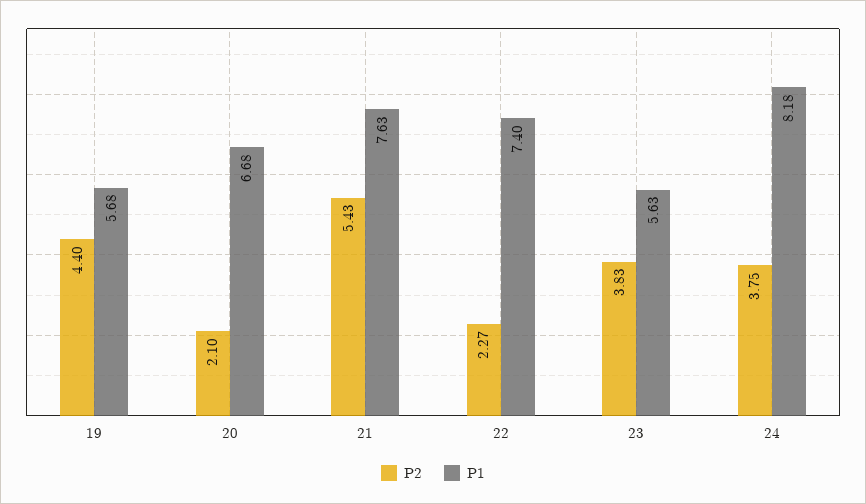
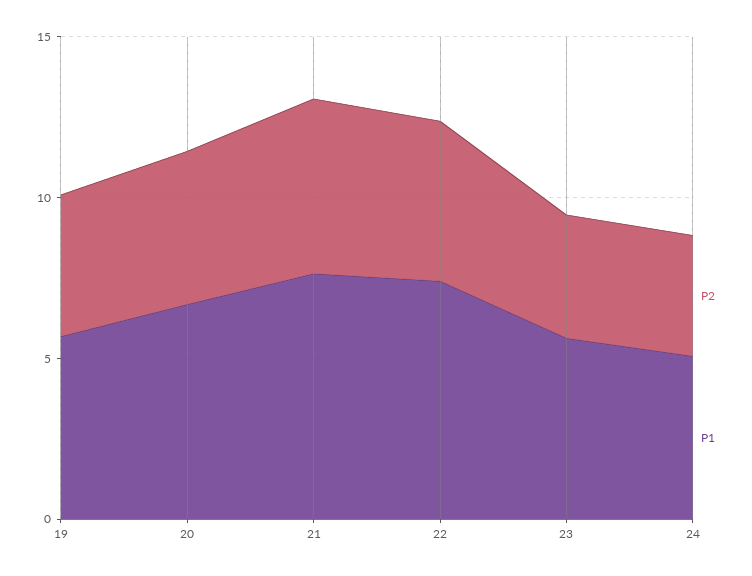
  {
    "P2": {
      "19": 4.4,
-     "20": 2.1,
+     "20": 5,
      "21": 5.43,
-     "22": 2.27,
+     "22": 5,
      "23": 3.83,
      "24": 3.75
    },
    "P1": {
      "19": 5.68,
      "20": 6.68,
      "21": 7.63,
      "22": 7.4,
      "23": 5.63,
-     "24": 8.18
+     "24": 5
    }
  }

